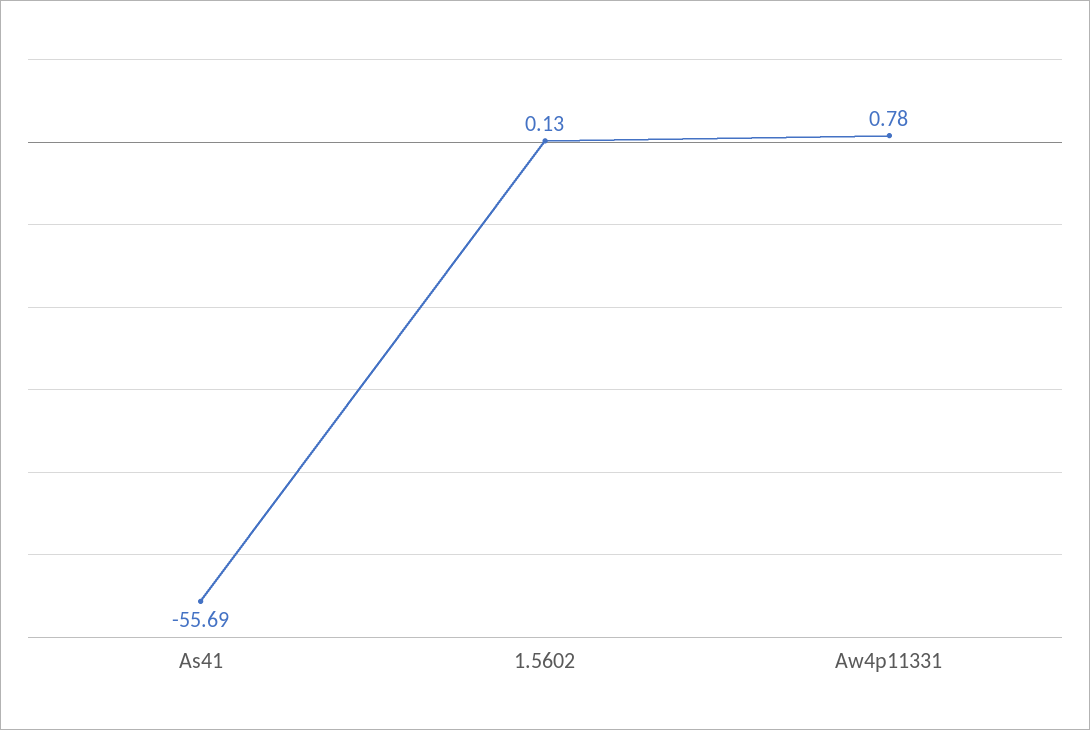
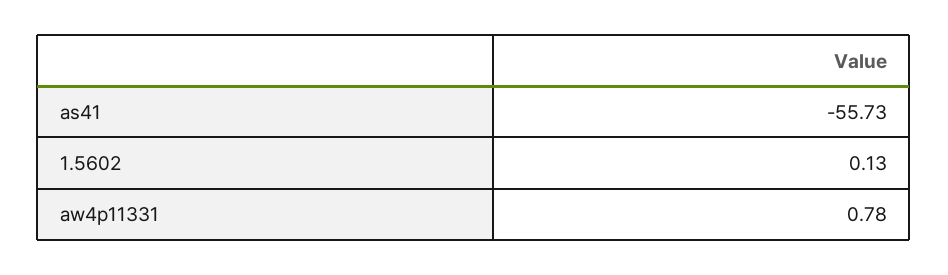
  {
-   "As41": -55.69,
+   "As41": -55.73,
    "1.5602": 0.13,
    "Aw4p11331": 0.78
  }

